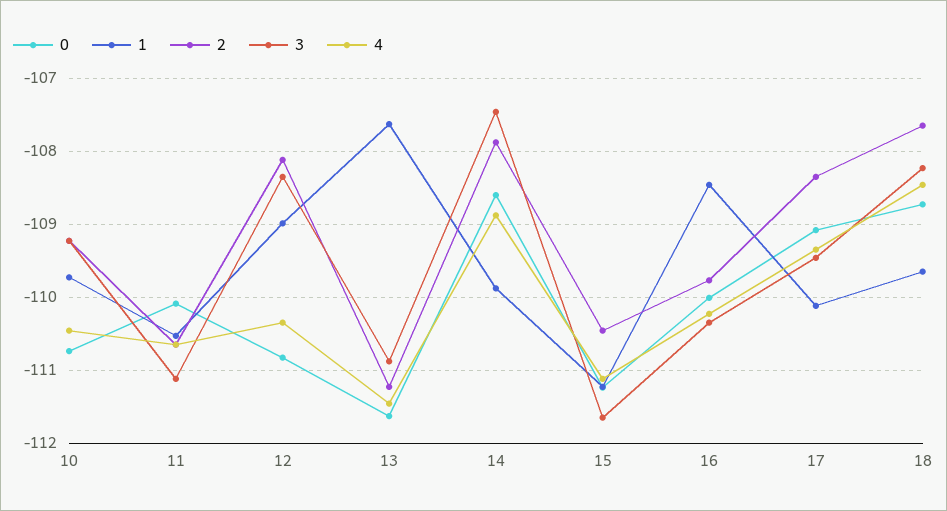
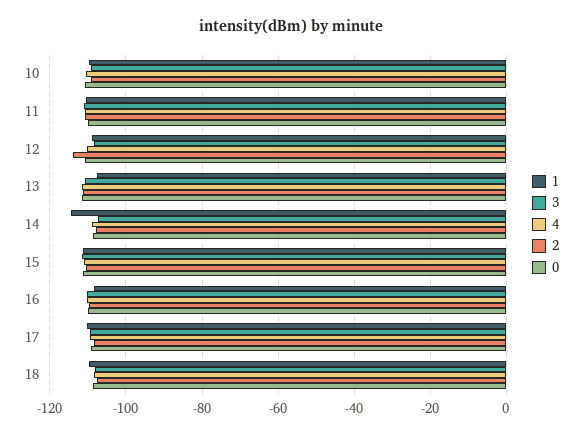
  {
    "0": {
      "10": -110.7,
      "11": -110.1,
      "12": -110.8,
      "13": -111.6,
      "14": -108.6,
      "15": -111.2,
      "16": -110,
      "17": -109.1,
      "18": -108.7
    },
    "1": {
      "10": -109.7,
      "11": -110.5,
      "12": -109,
      "13": -107.6,
-     "14": -109.9,
+     "14": -114,
      "15": -111.2,
      "16": -108.5,
      "17": -110.1,
      "18": -109.7
    },
    "2": {
      "10": -109.2,
      "11": -110.7,
-     "12": -108.1,
+     "12": -114,
      "13": -111.2,
      "14": -107.9,
      "15": -110.5,
      "16": -109.8,
      "17": -108.4,
      "18": -107.7
    },
    "3": {
      "10": -109.2,
      "11": -111.1,
      "12": -108.4,
      "13": -110.9,
      "14": -107.5,
      "15": -111.7,
      "16": -110.4,
      "17": -109.5,
      "18": -108.2
    },
    "4": {
      "10": -110.5,
      "11": -110.7,
      "12": -110.4,
      "13": -111.5,
      "14": -108.9,
      "15": -111.1,
      "16": -110.2,
      "17": -109.4,
      "18": -108.5
    }
  }

